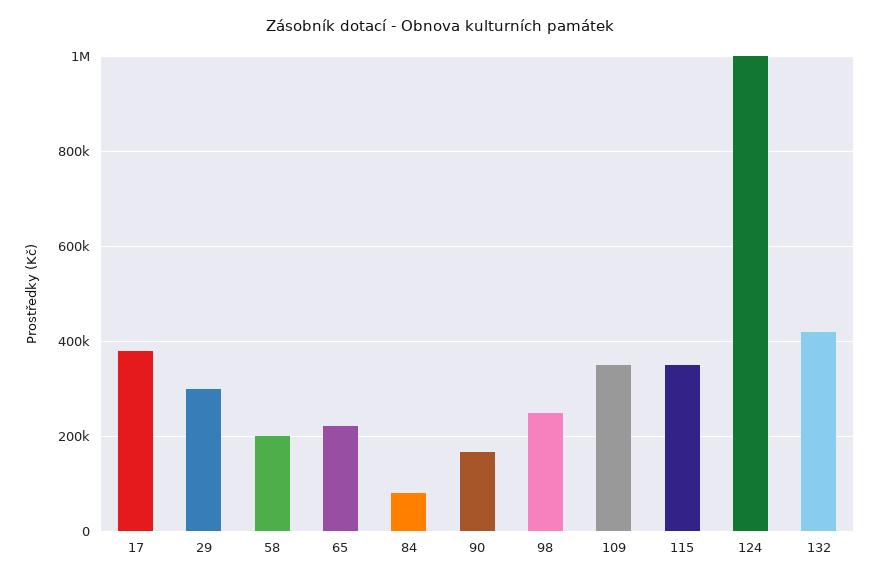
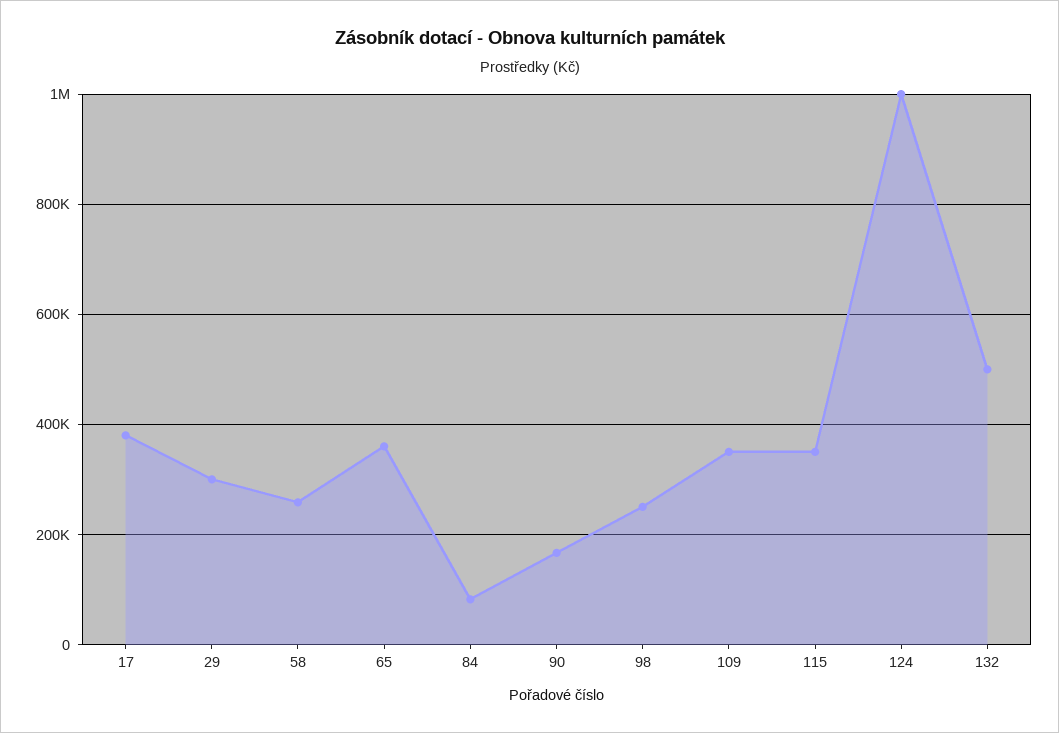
  {
    "17": 380000,
    "29": 300000,
-   "58": 200000,
+   "58": 260000,
-   "65": 220000,
+   "65": 360000,
    "84": 80000,
    "90": 160000,
    "98": 260000,
    "109": 360000,
    "115": 360000,
    "124": 1000000,
-   "132": 420000
+   "132": 500000
  }

